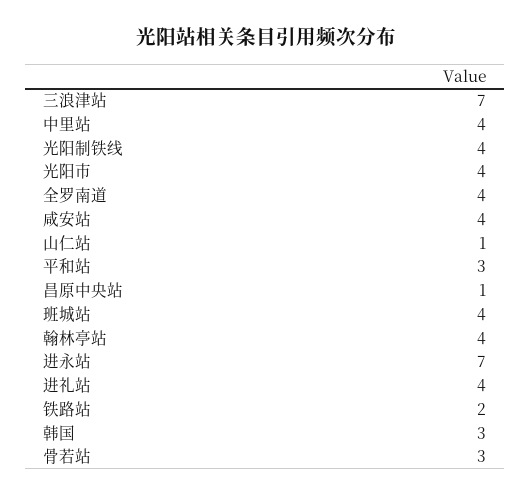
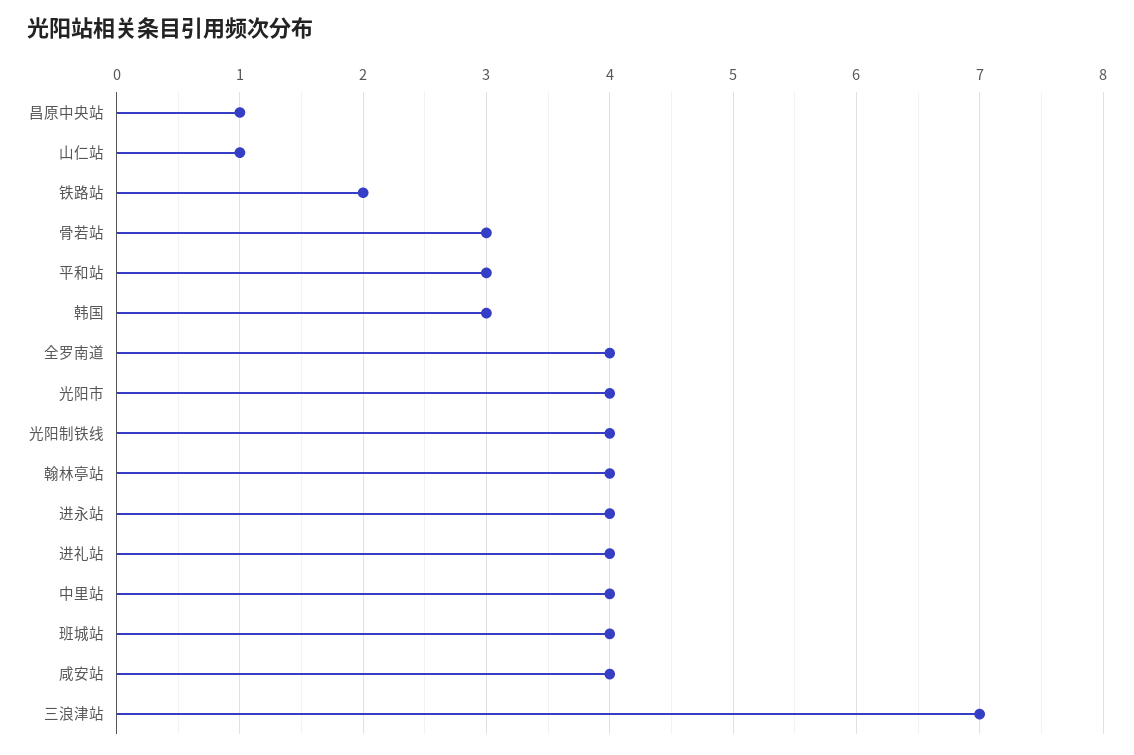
  {
    "三浪津站": 7,
    "中里站": 4,
    "光阳制铁线": 4,
    "光阳市": 4,
    "全罗南道": 4,
    "咸安站": 4,
    "山仁站": 1,
    "平和站": 3,
    "昌原中央站": 1,
    "班城站": 4,
    "翰林亭站": 4,
-   "进永站": 7,
+   "进永站": 4,
    "进礼站": 4,
    "铁路站": 2,
    "韩国": 3,
    "骨若站": 3
  }

